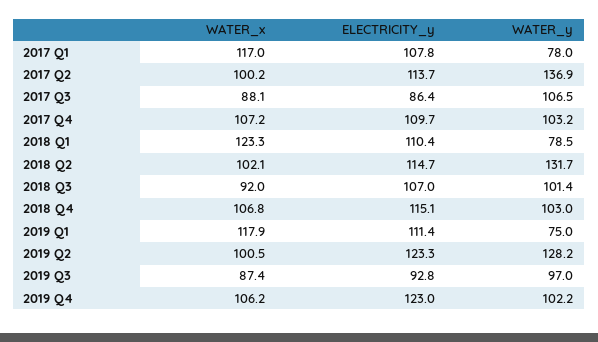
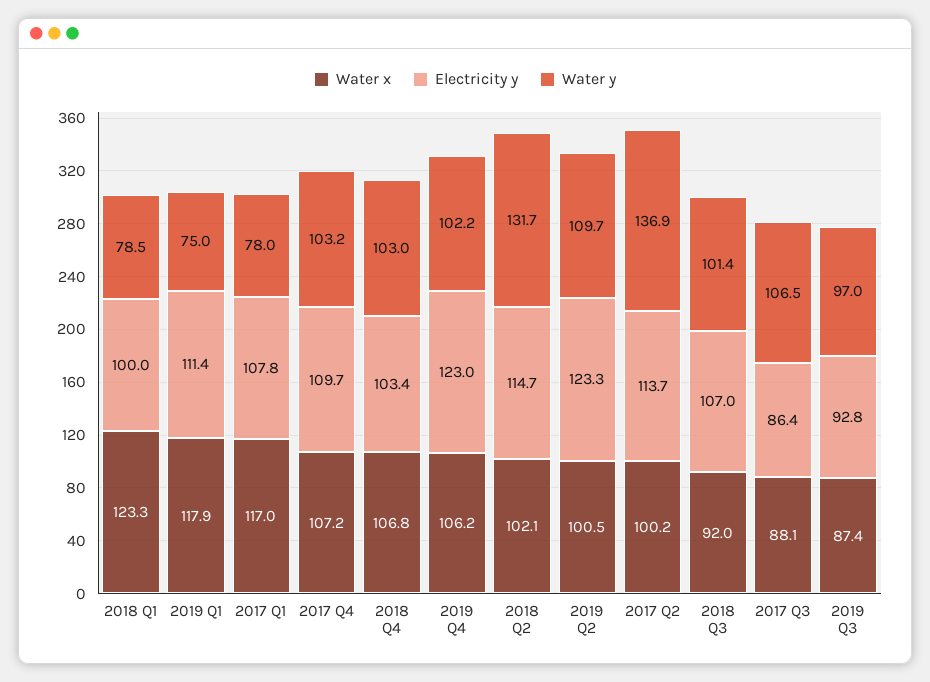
  {
    "WATER_x": {
      "2017 Q1": 117,
      "2017 Q2": 100.2,
      "2017 Q3": 88.1,
      "2017 Q4": 107.2,
      "2018 Q1": 123.3,
      "2018 Q2": 102.1,
      "2018 Q3": 92,
      "2018 Q4": 106.8,
      "2019 Q1": 117.9,
      "2019 Q2": 100.5,
      "2019 Q3": 87.4,
      "2019 Q4": 106.2
    },
    "ELECTRICITY_y": {
      "2017 Q1": 107.8,
      "2017 Q2": 113.7,
      "2017 Q3": 86.4,
      "2017 Q4": 109.7,
-     "2018 Q1": 110.4,
+     "2018 Q1": 100,
      "2018 Q2": 114.7,
      "2018 Q3": 107,
-     "2018 Q4": 115.1,
+     "2018 Q4": 103.4,
      "2019 Q1": 111.4,
      "2019 Q2": 123.3,
      "2019 Q3": 92.8,
      "2019 Q4": 123
    },
    "WATER_y": {
      "2017 Q1": 78,
      "2017 Q2": 136.9,
      "2017 Q3": 106.5,
      "2017 Q4": 103.2,
      "2018 Q1": 78.5,
      "2018 Q2": 131.7,
      "2018 Q3": 101.4,
      "2018 Q4": 103,
      "2019 Q1": 75,
-     "2019 Q2": 128.2,
+     "2019 Q2": 109.7,
      "2019 Q3": 97,
      "2019 Q4": 102.2
    }
  }

